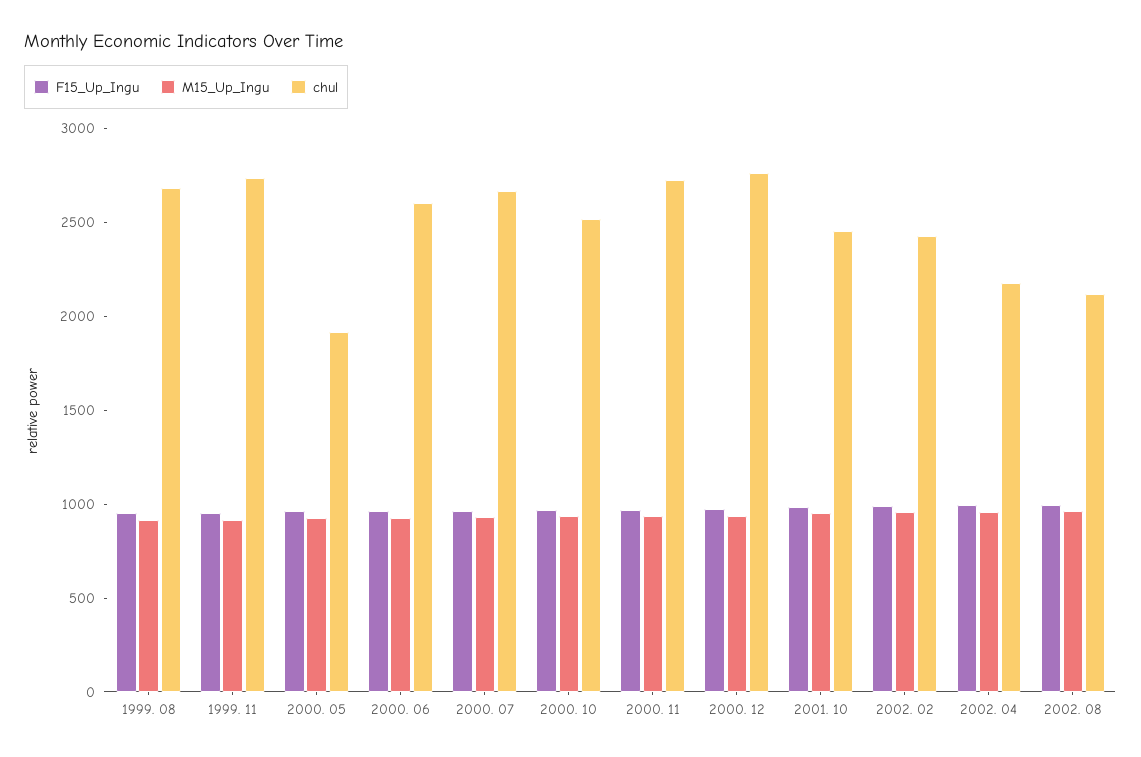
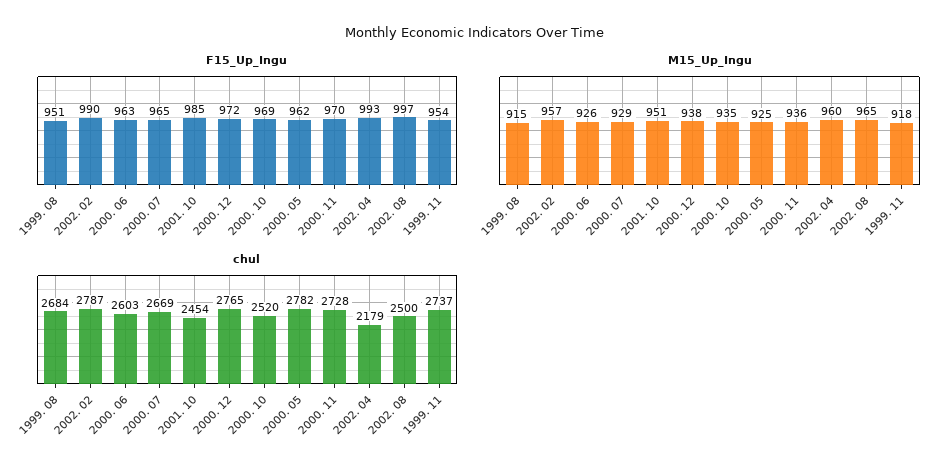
  {
    "F15_Up_Ingu": {
      "1999. 08": 951,
      "1999. 11": 954,
      "2000. 05": 962,
      "2000. 06": 963,
      "2000. 07": 965,
      "2000. 10": 969,
      "2000. 11": 970,
      "2000. 12": 972,
      "2001. 10": 985,
      "2002. 02": 990,
      "2002. 04": 993,
      "2002. 08": 997
    },
    "M15_Up_Ingu": {
      "1999. 08": 915,
      "1999. 11": 918,
      "2000. 05": 925,
      "2000. 06": 926,
      "2000. 07": 929,
      "2000. 10": 935,
      "2000. 11": 936,
      "2000. 12": 938,
      "2001. 10": 951,
      "2002. 02": 957,
      "2002. 04": 960,
      "2002. 08": 965
    },
    "chul": {
      "1999. 08": 2684,
      "1999. 11": 2737,
-     "2000. 05": 1900,
+     "2000. 05": 2782,
      "2000. 06": 2603,
      "2000. 07": 2669,
      "2000. 10": 2520,
      "2000. 11": 2728,
      "2000. 12": 2765,
      "2001. 10": 2454,
-     "2002. 02": 2400,
+     "2002. 02": 2787,
      "2002. 04": 2179,
-     "2002. 08": 2100
+     "2002. 08": 2500
    }
  }

